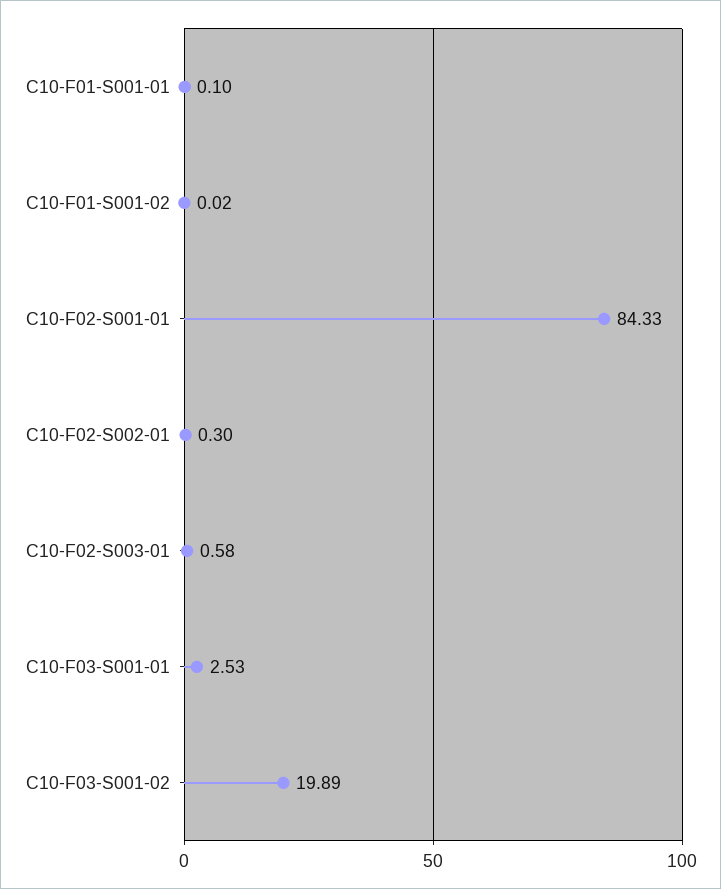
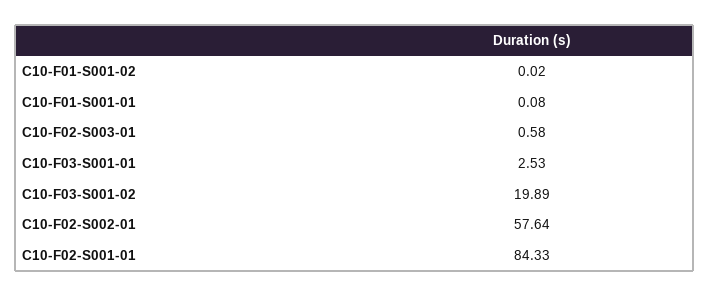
  {
-   "C10-F01-S001-01": 0.1,
+   "C10-F01-S001-01": 0.08,
    "C10-F01-S001-02": 0.02,
    "C10-F02-S001-01": 84.33,
-   "C10-F02-S002-01": 0.3,
+   "C10-F02-S002-01": 57.64,
    "C10-F02-S003-01": 0.58,
    "C10-F03-S001-01": 2.53,
    "C10-F03-S001-02": 19.89
  }

